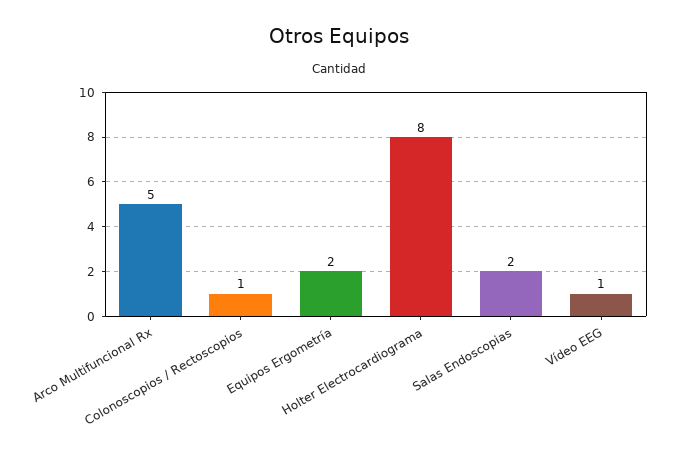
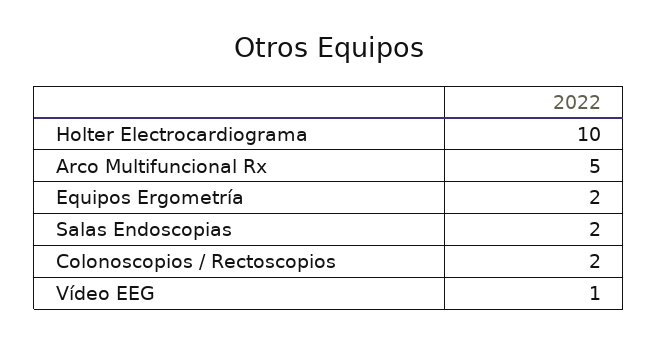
  {
    "Arco Multifuncional Rx": 5,
-   "Colonoscopios / Rectoscopios": 1,
+   "Colonoscopios / Rectoscopios": 2,
    "Equipos Ergometría": 2,
-   "Holter Electrocardiograma": 8,
+   "Holter Electrocardiograma": 10,
    "Salas Endoscopias": 2,
    "Vídeo EEG": 1
  }

